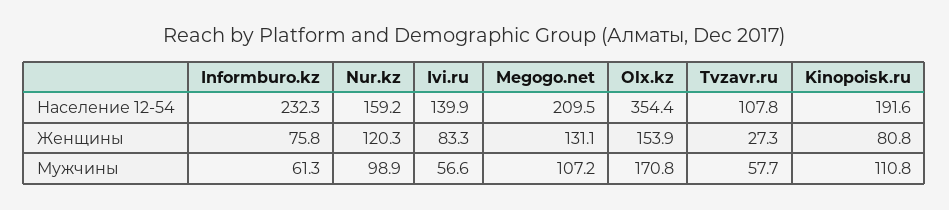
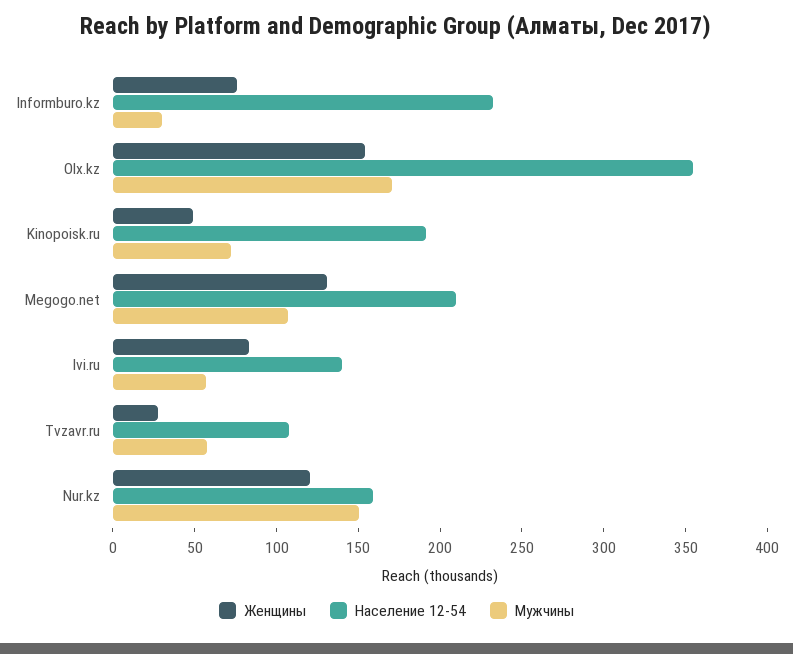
  {
    "Население 12-54": {
      "Informburo.kz": 232.3,
      "Nur.kz": 159.2,
      "Ivi.ru": 139.9,
      "Megogo.net": 209.5,
      "Olx.kz": 354.4,
      "Tvzavr.ru": 107.8,
      "Kinopoisk.ru": 191.6
    },
    "Женщины": {
      "Informburo.kz": 75.8,
      "Nur.kz": 120.3,
      "Ivi.ru": 83.3,
      "Megogo.net": 131.1,
      "Olx.kz": 153.9,
      "Tvzavr.ru": 27.3,
-     "Kinopoisk.ru": 80.8
+     "Kinopoisk.ru": 50
    },
    "Мужчины": {
-     "Informburo.kz": 61.3,
+     "Informburo.kz": 30,
-     "Nur.kz": 98.9,
+     "Nur.kz": 150,
      "Ivi.ru": 56.6,
      "Megogo.net": 107.2,
      "Olx.kz": 170.8,
      "Tvzavr.ru": 57.7,
-     "Kinopoisk.ru": 110.8
+     "Kinopoisk.ru": 70
    }
  }

